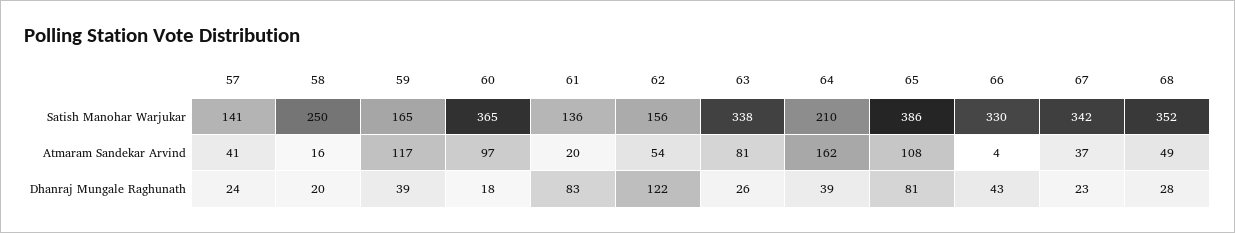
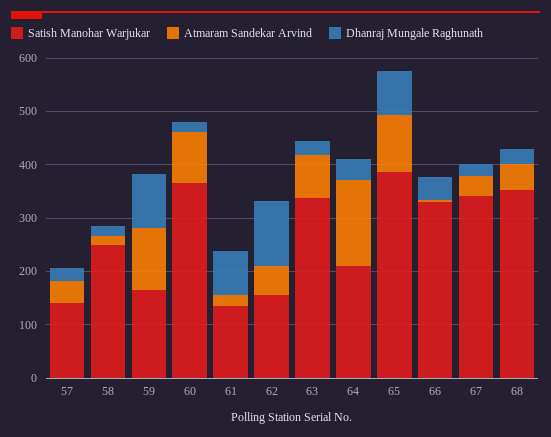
  {
    "Satish Manohar Warjukar": {
      "57": 141,
      "58": 250,
      "59": 165,
      "60": 365,
      "61": 136,
      "62": 156,
      "63": 338,
      "64": 210,
      "65": 386,
      "66": 330,
      "67": 342,
      "68": 352
    },
    "Atmaram Sandekar Arvind": {
      "57": 41,
      "58": 16,
      "59": 117,
      "60": 97,
      "61": 20,
      "62": 54,
      "63": 81,
      "64": 162,
      "65": 108,
      "66": 4,
      "67": 37,
      "68": 49
    },
    "Dhanraj Mungale Raghunath": {
      "57": 24,
      "58": 20,
-     "59": 39,
+     "59": 100,
      "60": 18,
      "61": 83,
      "62": 122,
      "63": 26,
      "64": 39,
      "65": 81,
      "66": 43,
      "67": 23,
      "68": 28
    }
  }

